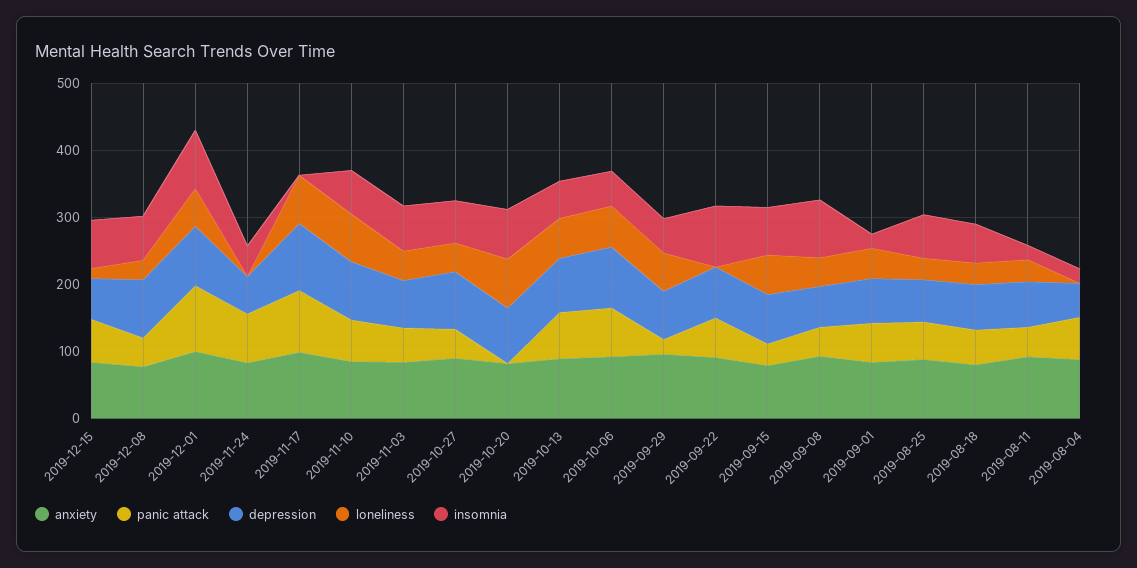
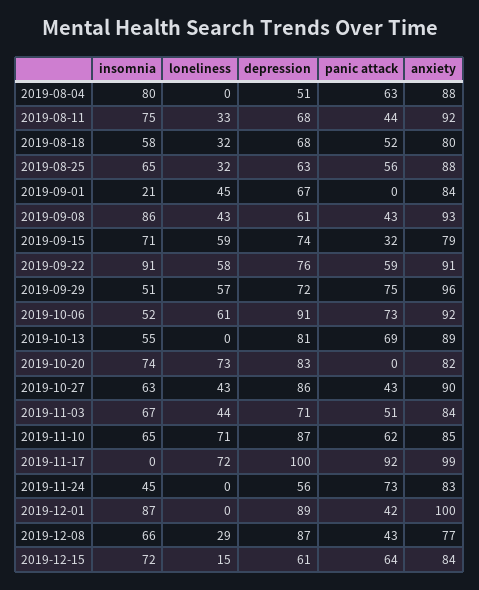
  {
    "anxiety": {
      "2019-12-15": 84,
      "2019-12-08": 77,
      "2019-12-01": 100,
      "2019-11-24": 83,
      "2019-11-17": 99,
      "2019-11-10": 85,
      "2019-11-03": 84,
      "2019-10-27": 90,
      "2019-10-20": 82,
      "2019-10-13": 89,
      "2019-10-06": 92,
      "2019-09-29": 96,
      "2019-09-22": 91,
      "2019-09-15": 79,
      "2019-09-08": 93,
      "2019-09-01": 84,
      "2019-08-25": 88,
      "2019-08-18": 80,
      "2019-08-11": 92,
      "2019-08-04": 88
    },
    "panic attack": {
      "2019-12-15": 64,
      "2019-12-08": 43,
-     "2019-12-01": 100,
+     "2019-12-01": 42,
      "2019-11-24": 73,
      "2019-11-17": 92,
      "2019-11-10": 62,
      "2019-11-03": 51,
      "2019-10-27": 43,
      "2019-10-20": 0,
      "2019-10-13": 69,
      "2019-10-06": 73,
-     "2019-09-29": 20,
+     "2019-09-29": 75,
      "2019-09-22": 59,
      "2019-09-15": 32,
      "2019-09-08": 43,
-     "2019-09-01": 60,
+     "2019-09-01": 0,
      "2019-08-25": 56,
      "2019-08-18": 52,
      "2019-08-11": 44,
      "2019-08-04": 63
    },
    "depression": {
      "2019-12-15": 61,
      "2019-12-08": 87,
      "2019-12-01": 89,
      "2019-11-24": 56,
      "2019-11-17": 100,
      "2019-11-10": 87,
      "2019-11-03": 71,
      "2019-10-27": 86,
      "2019-10-20": 83,
      "2019-10-13": 81,
      "2019-10-06": 91,
      "2019-09-29": 72,
      "2019-09-22": 76,
      "2019-09-15": 74,
      "2019-09-08": 61,
      "2019-09-01": 67,
      "2019-08-25": 63,
      "2019-08-18": 68,
      "2019-08-11": 68,
      "2019-08-04": 51
    },
    "loneliness": {
      "2019-12-15": 15,
      "2019-12-08": 29,
-     "2019-12-01": 60,
+     "2019-12-01": 0,
      "2019-11-24": 0,
      "2019-11-17": 72,
      "2019-11-10": 71,
      "2019-11-03": 44,
      "2019-10-27": 43,
      "2019-10-20": 73,
-     "2019-10-13": 60,
+     "2019-10-13": 0,
      "2019-10-06": 61,
      "2019-09-29": 57,
-     "2019-09-22": 0,
+     "2019-09-22": 58,
      "2019-09-15": 59,
      "2019-09-08": 43,
      "2019-09-01": 45,
      "2019-08-25": 32,
      "2019-08-18": 32,
      "2019-08-11": 33,
      "2019-08-04": 0
    },
    "insomnia": {
      "2019-12-15": 72,
      "2019-12-08": 66,
      "2019-12-01": 87,
      "2019-11-24": 45,
      "2019-11-17": 0,
      "2019-11-10": 65,
      "2019-11-03": 67,
      "2019-10-27": 63,
      "2019-10-20": 74,
      "2019-10-13": 55,
      "2019-10-06": 52,
      "2019-09-29": 51,
      "2019-09-22": 91,
      "2019-09-15": 71,
      "2019-09-08": 86,
      "2019-09-01": 21,
      "2019-08-25": 65,
      "2019-08-18": 58,
-     "2019-08-11": 20,
+     "2019-08-11": 75,
-     "2019-08-04": 20
+     "2019-08-04": 80
    }
  }

